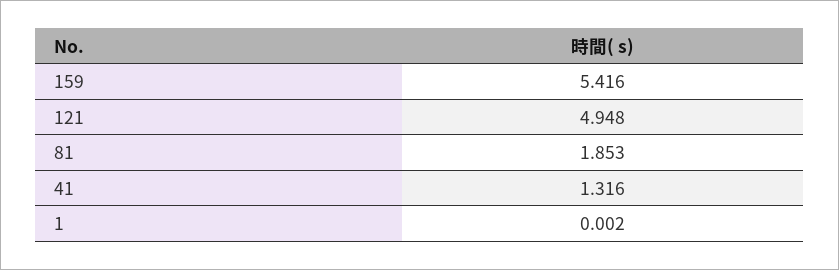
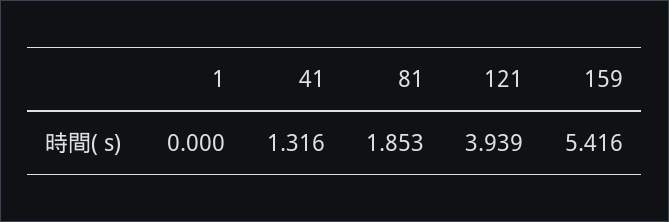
  {
    "159": 5.416,
-   "121": 4.948,
+   "121": 3.939,
    "81": 1.853,
    "41": 1.316,
-   "1": 0.002
+   "1": 0
  }

